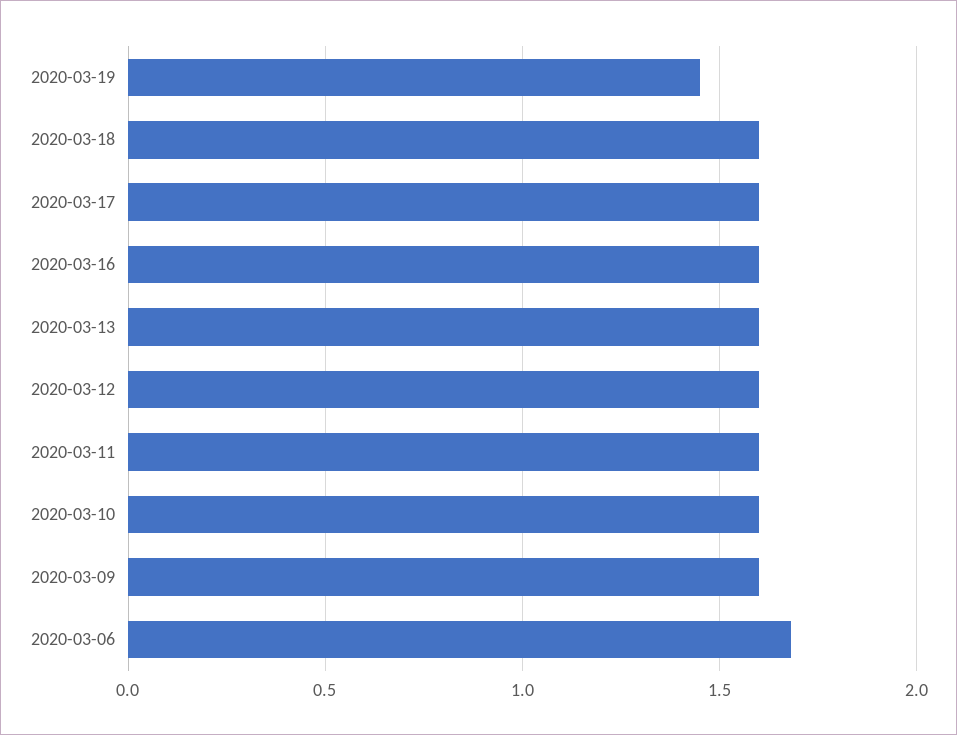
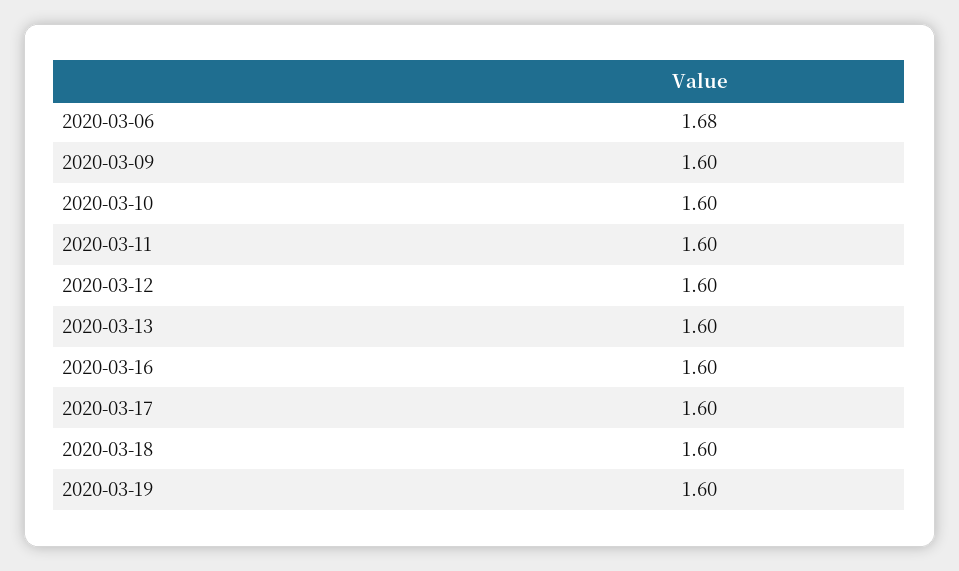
  {
-   "2020-03-19": 1.45,
+   "2020-03-19": 1.6,
    "2020-03-18": 1.6,
    "2020-03-17": 1.6,
    "2020-03-16": 1.6,
    "2020-03-13": 1.6,
    "2020-03-12": 1.6,
    "2020-03-11": 1.6,
    "2020-03-10": 1.6,
    "2020-03-09": 1.6,
    "2020-03-06": 1.68
  }

